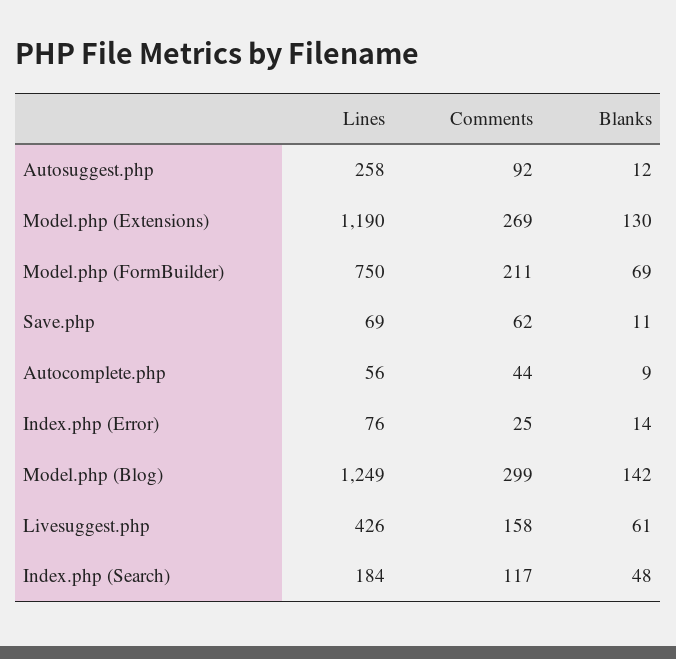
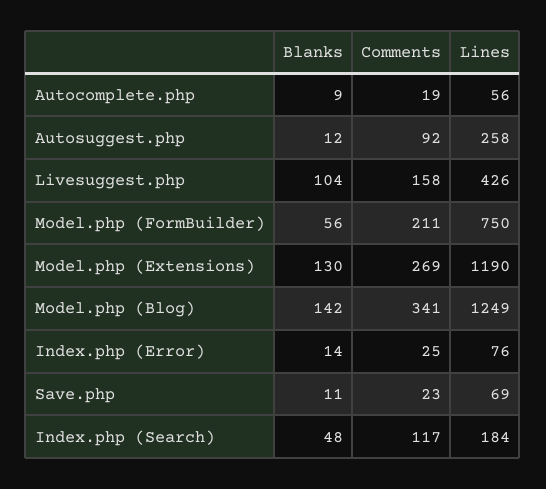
  {
    "Lines": {
      "Autosuggest.php": 258,
      "Model.php (Extensions)": 1190,
      "Model.php (FormBuilder)": 750,
      "Save.php": 69,
      "Autocomplete.php": 56,
      "Index.php (Error)": 76,
      "Model.php (Blog)": 1249,
      "Livesuggest.php": 426,
      "Index.php (Search)": 184
    },
    "Comments": {
      "Autosuggest.php": 92,
      "Model.php (Extensions)": 269,
      "Model.php (FormBuilder)": 211,
-     "Save.php": 62,
+     "Save.php": 23,
-     "Autocomplete.php": 44,
+     "Autocomplete.php": 19,
      "Index.php (Error)": 25,
-     "Model.php (Blog)": 299,
+     "Model.php (Blog)": 341,
      "Livesuggest.php": 158,
      "Index.php (Search)": 117
    },
    "Blanks": {
      "Autosuggest.php": 12,
      "Model.php (Extensions)": 130,
-     "Model.php (FormBuilder)": 69,
+     "Model.php (FormBuilder)": 56,
      "Save.php": 11,
      "Autocomplete.php": 9,
      "Index.php (Error)": 14,
      "Model.php (Blog)": 142,
-     "Livesuggest.php": 61,
+     "Livesuggest.php": 104,
      "Index.php (Search)": 48
    }
  }

